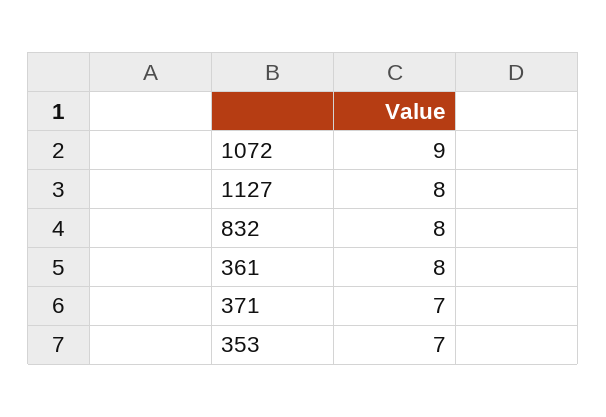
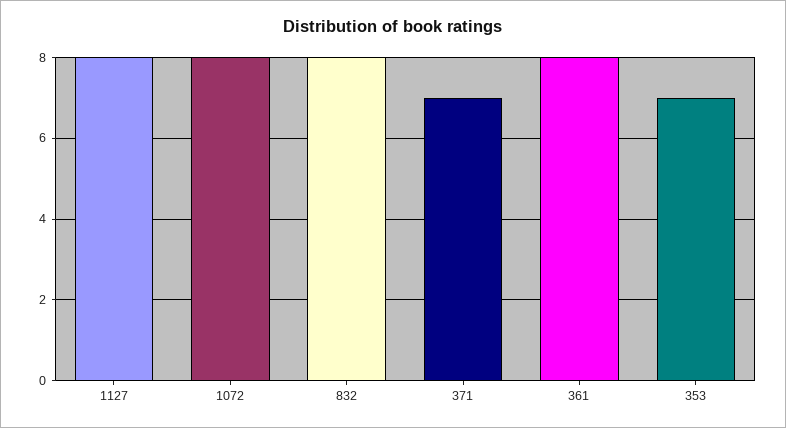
  {
-   "1072": 9,
+   "1072": 8,
    "1127": 8,
    "832": 8,
    "361": 8,
    "371": 7,
    "353": 7
  }

